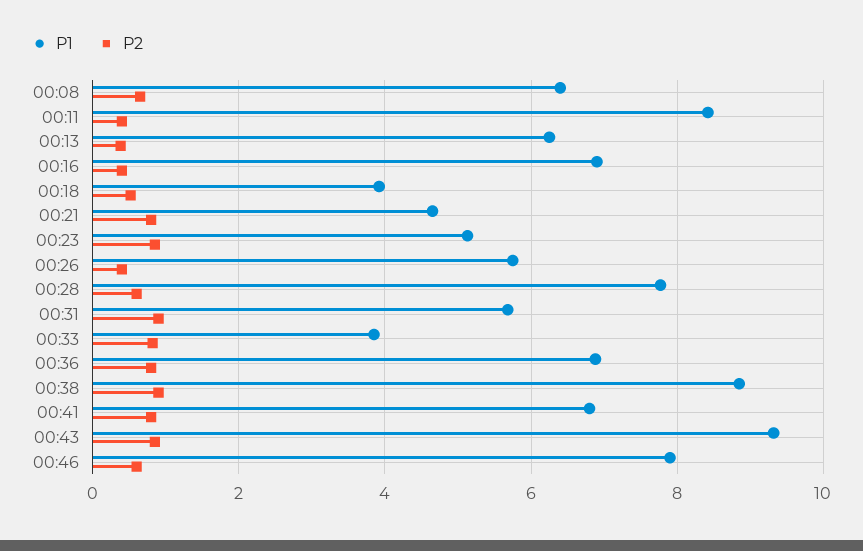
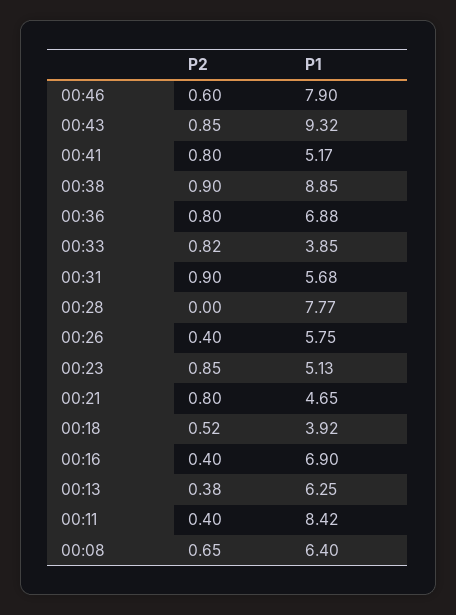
  {
    "P1": {
      "00:08": 6.4,
      "00:11": 8.42,
      "00:13": 6.25,
      "00:16": 6.9,
      "00:18": 3.92,
      "00:21": 4.65,
      "00:23": 5.13,
      "00:26": 5.75,
      "00:28": 7.77,
      "00:31": 5.68,
      "00:33": 3.85,
      "00:36": 6.88,
      "00:38": 8.85,
-     "00:41": 6.8,
+     "00:41": 5.17,
      "00:43": 9.32,
      "00:46": 7.9
    },
    "P2": {
      "00:08": 0.65,
      "00:11": 0.4,
      "00:13": 0.38,
      "00:16": 0.4,
      "00:18": 0.52,
      "00:21": 0.8,
      "00:23": 0.85,
      "00:26": 0.4,
-     "00:28": 0.6,
+     "00:28": 0,
      "00:31": 0.9,
      "00:33": 0.82,
      "00:36": 0.8,
      "00:38": 0.9,
      "00:41": 0.8,
      "00:43": 0.85,
      "00:46": 0.6
    }
  }

